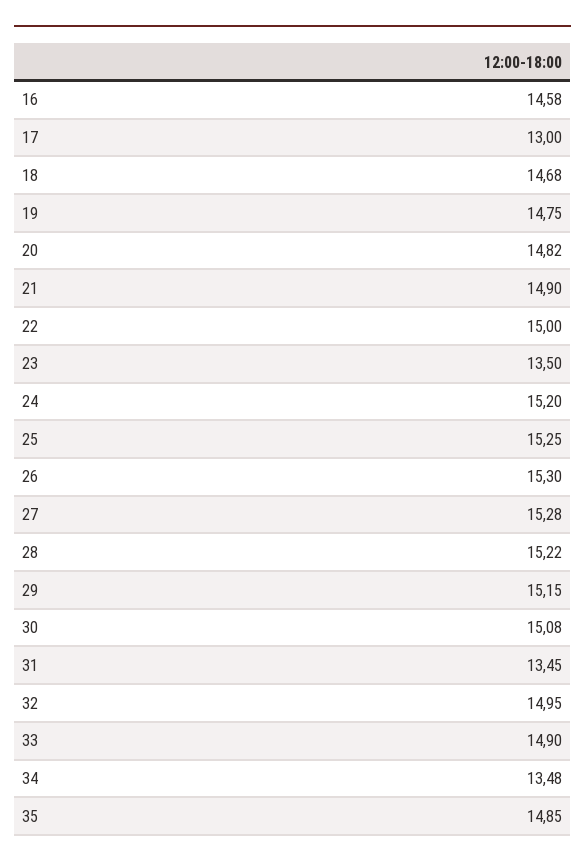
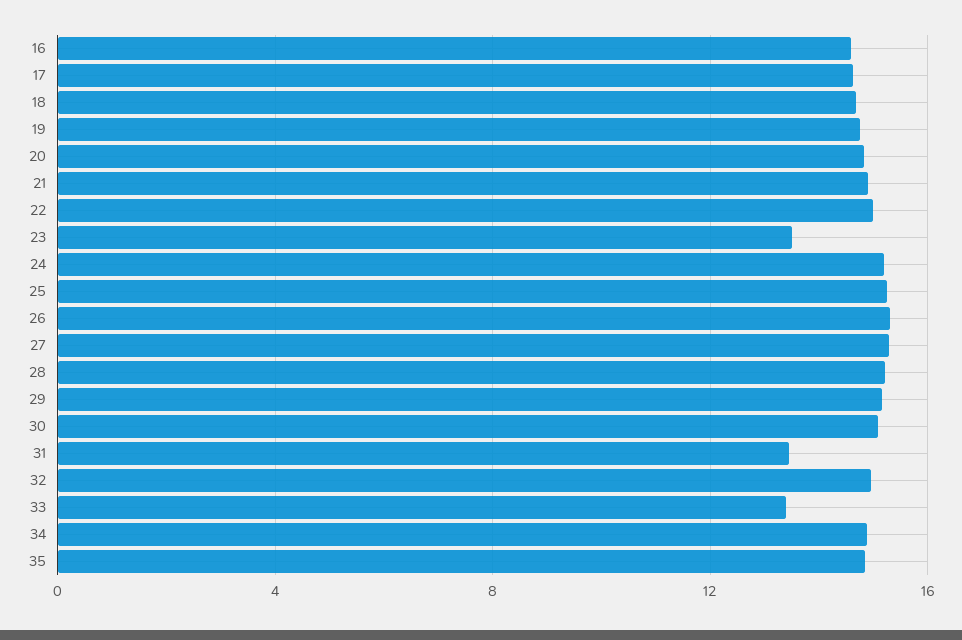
  {
    "16": 14.58,
-   "17": 13,
+   "17": 14.5,
    "18": 14.68,
    "19": 14.75,
    "20": 14.82,
    "21": 14.9,
    "22": 15,
    "23": 13.5,
    "24": 15.2,
    "25": 15.25,
    "26": 15.3,
    "27": 15.28,
    "28": 15.22,
    "29": 15.15,
    "30": 15.08,
    "31": 13.45,
    "32": 14.95,
-   "33": 14.9,
+   "33": 13.5,
-   "34": 13.48,
+   "34": 15,
    "35": 14.85
  }

